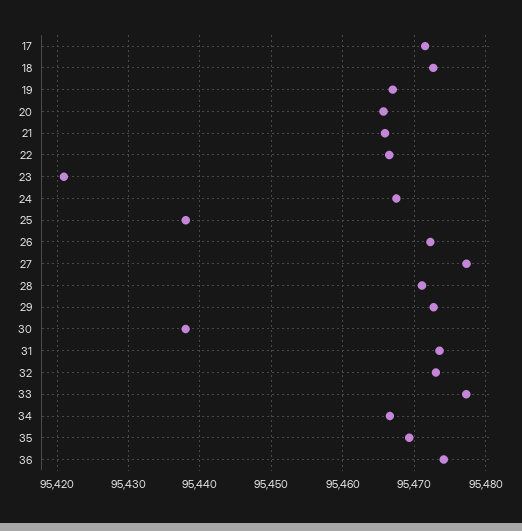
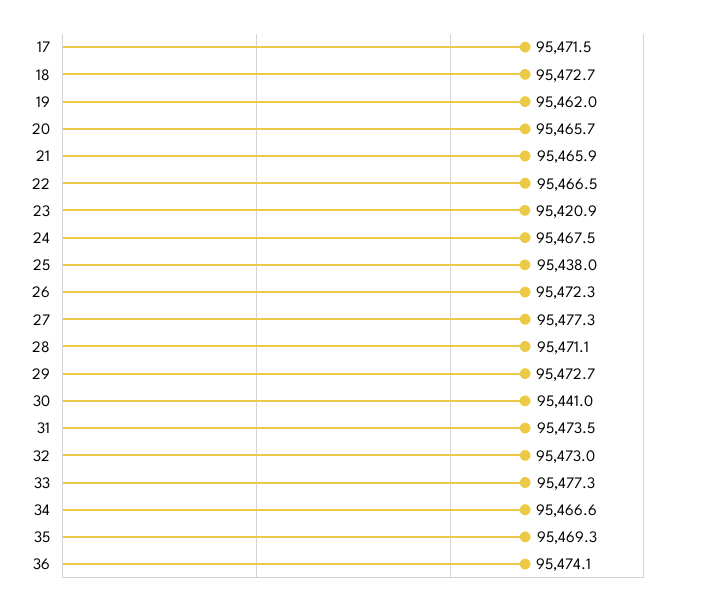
  {
    "17": 95471.5,
    "18": 95472.7,
-   "19": 95467,
+   "19": 95462,
    "20": 95465.7,
    "21": 95465.9,
    "22": 95466.5,
    "23": 95420.9,
    "24": 95467.5,
    "25": 95438,
    "26": 95472.3,
    "27": 95477.3,
    "28": 95471.1,
    "29": 95472.7,
-   "30": 95438,
+   "30": 95441,
    "31": 95473.5,
    "32": 95473,
    "33": 95477.3,
    "34": 95466.6,
    "35": 95469.3,
    "36": 95474.1
  }

